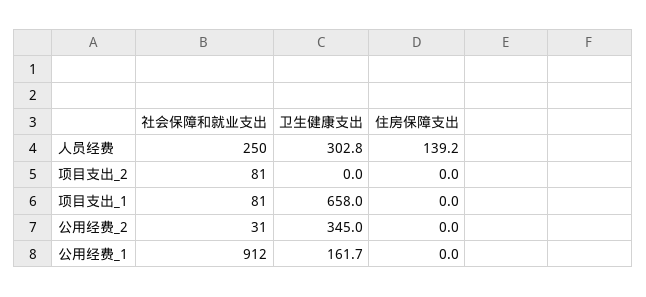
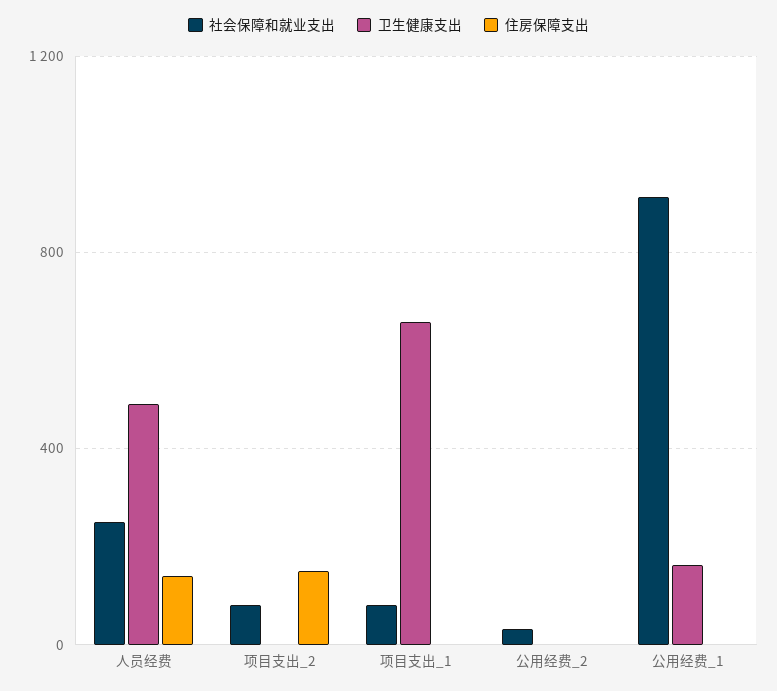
  {
    "社会保障和就业支出": {
      "人员经费": 250,
      "项目支出_2": 81,
      "项目支出_1": 81,
      "公用经费_2": 31,
      "公用经费_1": 912
    },
    "卫生健康支出": {
-     "人员经费": 302.8,
+     "人员经费": 500,
      "项目支出_2": 0,
      "项目支出_1": 658,
-     "公用经费_2": 345,
+     "公用经费_2": 0,
      "公用经费_1": 161.7
    },
    "住房保障支出": {
      "人员经费": 139.2,
-     "项目支出_2": 0,
+     "项目支出_2": 150,
      "项目支出_1": 0,
      "公用经费_2": 0,
      "公用经费_1": 0
    }
  }

